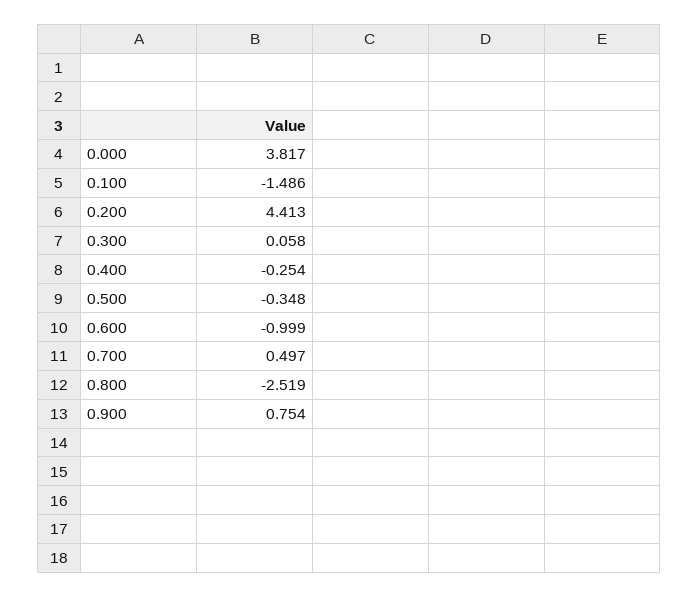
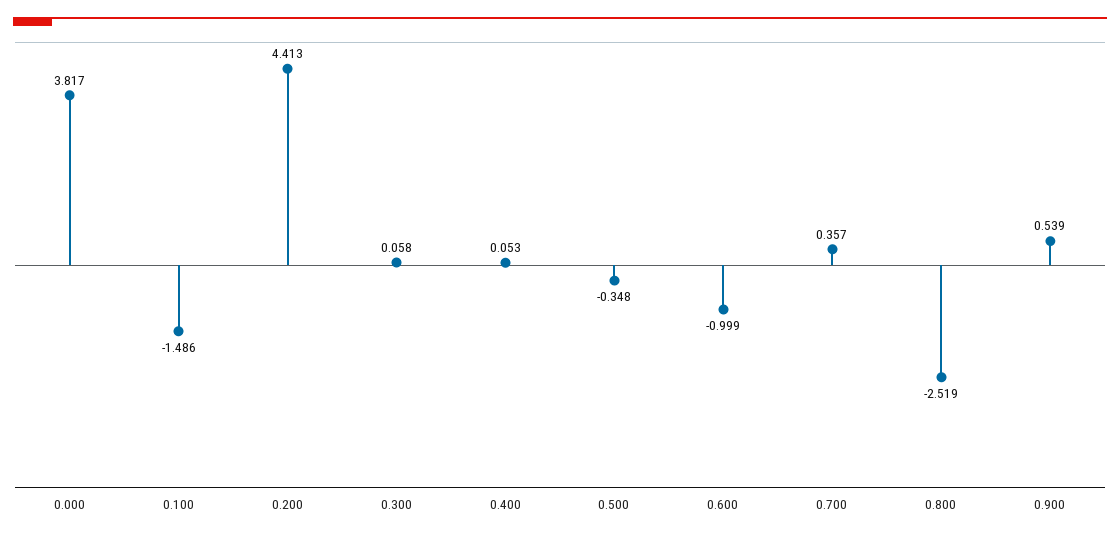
  {
    "0.000": 3.817,
    "0.100": -1.486,
    "0.200": 4.413,
    "0.300": 0.058,
-   "0.400": -0.254,
+   "0.400": 0.053,
    "0.500": -0.348,
    "0.600": -0.999,
-   "0.700": 0.497,
+   "0.700": 0.357,
    "0.800": -2.519,
-   "0.900": 0.754
+   "0.900": 0.539
  }

